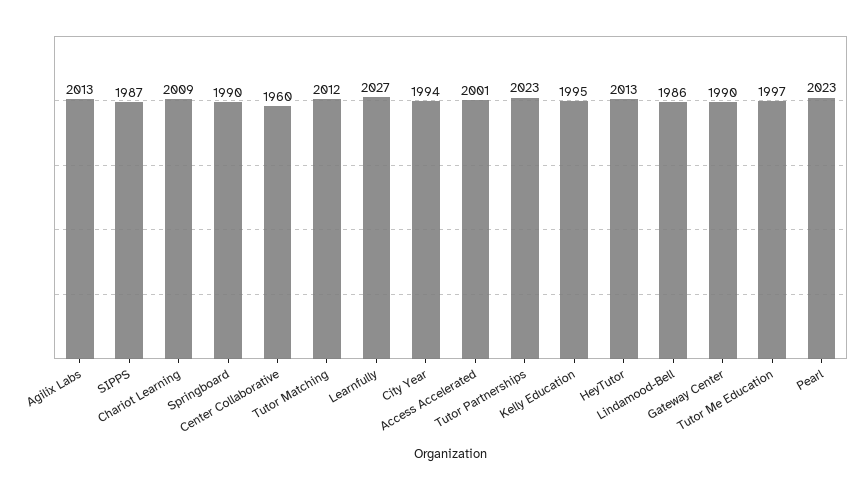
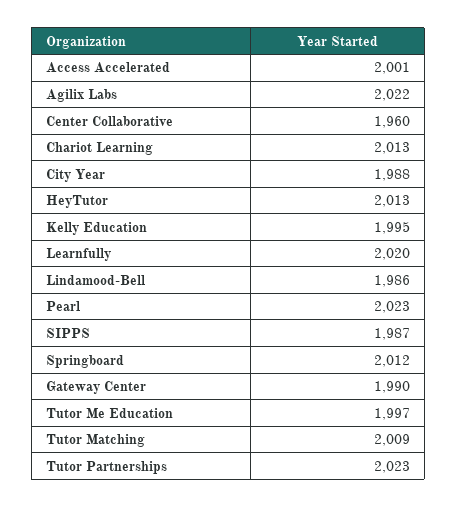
  {
-   "Agilix Labs": 2013,
+   "Agilix Labs": 2022,
    "SIPPS": 1987,
-   "Chariot Learning": 2009,
+   "Chariot Learning": 2013,
-   "Springboard": 1990,
+   "Springboard": 2012,
    "Center Collaborative": 1960,
-   "Tutor Matching": 2012,
+   "Tutor Matching": 2009,
-   "Learnfully": 2027,
+   "Learnfully": 2020,
-   "City Year": 1994,
+   "City Year": 1988,
    "Access Accelerated": 2001,
    "Tutor Partnerships": 2023,
    "Kelly Education": 1995,
    "HeyTutor": 2013,
    "Lindamood-Bell": 1986,
    "Gateway Center": 1990,
    "Tutor Me Education": 1997,
    "Pearl": 2023
  }

